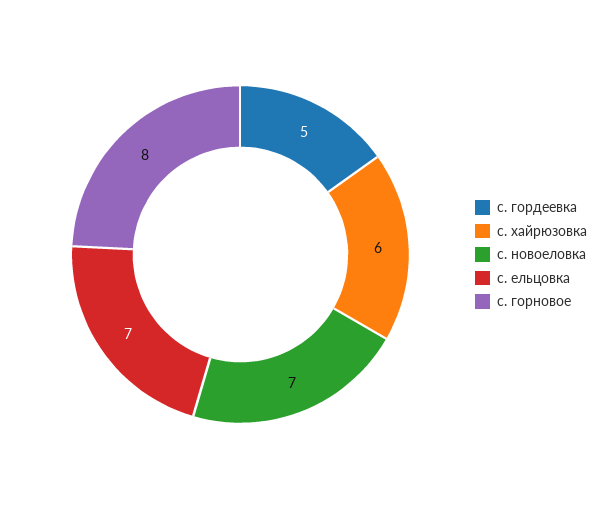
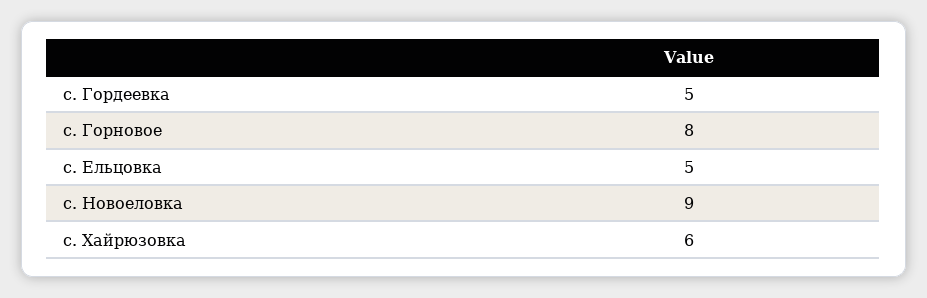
  {
    "с. гордеевка": 5,
    "с. хайрюзовка": 6,
-   "с. новоеловка": 7,
+   "с. новоеловка": 9,
-   "с. ельцовка": 7,
+   "с. ельцовка": 5,
    "с. горновое": 8
  }

